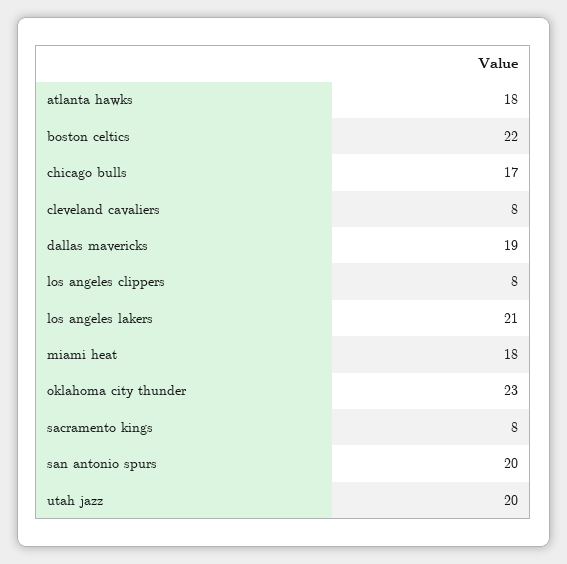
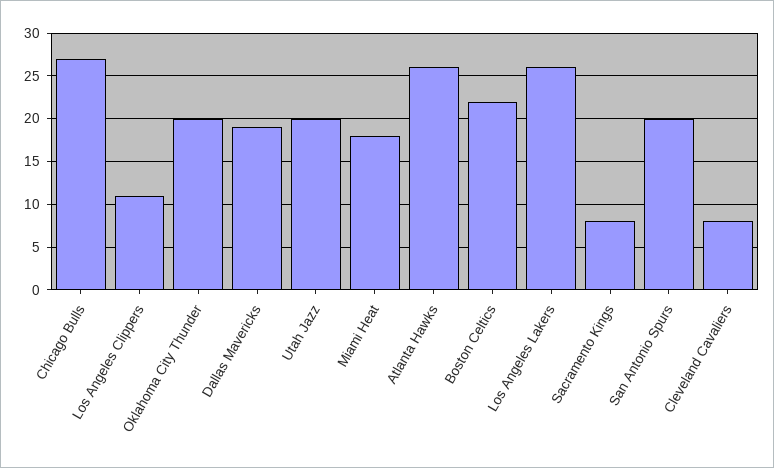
  {
-   "atlanta hawks": 18,
+   "atlanta hawks": 26,
    "boston celtics": 22,
-   "chicago bulls": 17,
+   "chicago bulls": 27,
    "cleveland cavaliers": 8,
    "dallas mavericks": 19,
-   "los angeles clippers": 8,
+   "los angeles clippers": 11,
-   "los angeles lakers": 21,
+   "los angeles lakers": 26,
    "miami heat": 18,
-   "oklahoma city thunder": 23,
+   "oklahoma city thunder": 20,
    "sacramento kings": 8,
    "san antonio spurs": 20,
    "utah jazz": 20
  }

